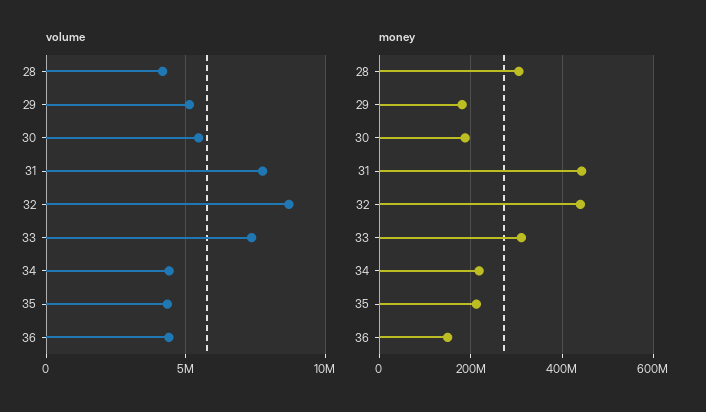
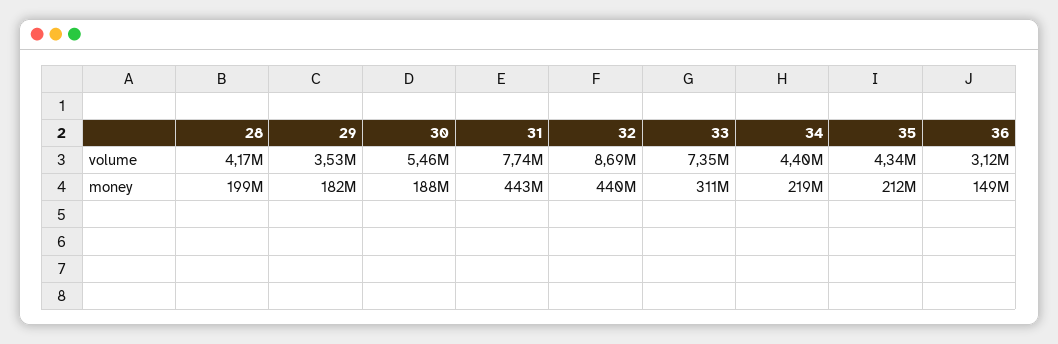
  {
    "volume": {
      "28": 4170000,
-     "29": 5000000,
+     "29": 3530000,
      "30": 5460000,
      "31": 7740000,
      "32": 8690000,
      "33": 7350000,
      "34": 4400000,
      "35": 4340000,
-     "36": 4500000
+     "36": 3120000
    },
    "money": {
-     "28": 300000000,
+     "28": 199000000,
      "29": 182000000,
      "30": 188000000,
      "31": 443000000,
      "32": 440000000,
      "33": 311000000,
      "34": 219000000,
      "35": 212000000,
      "36": 149000000
    }
  }

